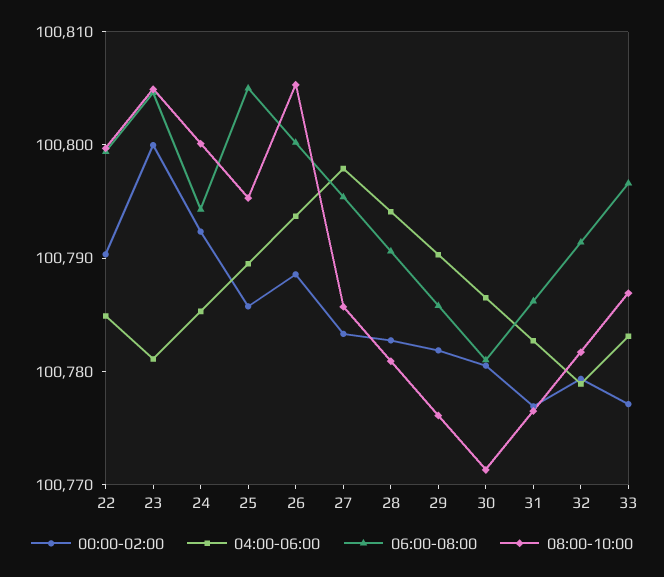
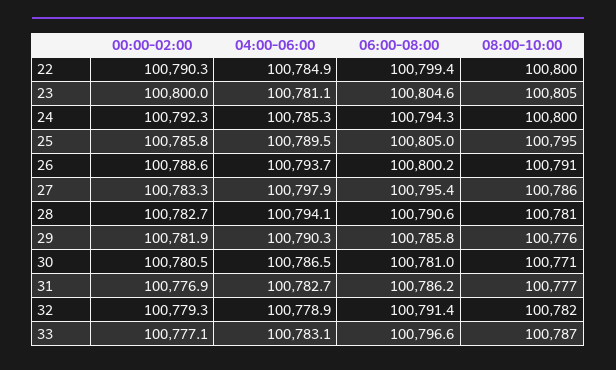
  {
    "00:00-02:00": {
      "22": 100790.3,
      "23": 100800,
      "24": 100792.3,
      "25": 100785.8,
      "26": 100788.6,
      "27": 100783.3,
      "28": 100782.7,
      "29": 100781.9,
      "30": 100780.5,
      "31": 100776.9,
      "32": 100779.3,
      "33": 100777.1
    },
    "04:00-06:00": {
      "22": 100784.9,
      "23": 100781.1,
      "24": 100785.3,
      "25": 100789.5,
      "26": 100793.7,
      "27": 100797.9,
      "28": 100794.1,
      "29": 100790.3,
      "30": 100786.5,
      "31": 100782.7,
      "32": 100778.9,
      "33": 100783.1
    },
    "06:00-08:00": {
      "22": 100799.4,
      "23": 100804.6,
      "24": 100794.3,
      "25": 100805,
      "26": 100800.2,
      "27": 100795.4,
      "28": 100790.6,
      "29": 100785.8,
      "30": 100781,
      "31": 100786.2,
      "32": 100791.4,
      "33": 100796.6
    },
    "08:00-10:00": {
      "22": 100800,
      "23": 100805,
      "24": 100800,
      "25": 100795,
-     "26": 100806,
+     "26": 100791,
      "27": 100786,
      "28": 100781,
      "29": 100776,
      "30": 100771,
      "31": 100777,
      "32": 100782,
      "33": 100787
    }
  }

